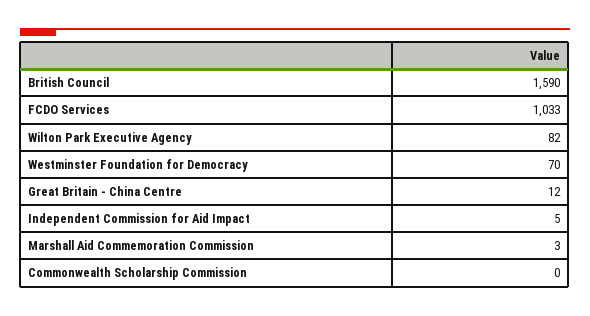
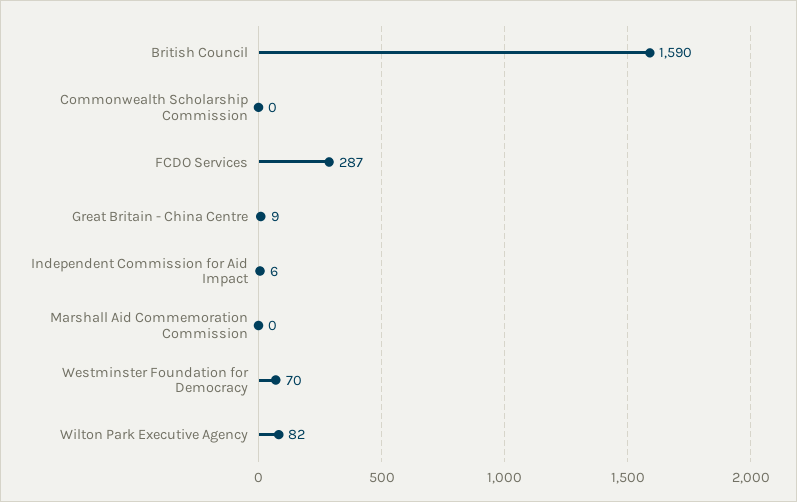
  {
    "British Council": 1590,
-   "FCDO Services": 1033,
+   "FCDO Services": 287,
    "Wilton Park Executive Agency": 82,
    "Westminster Foundation for Democracy": 70,
-   "Great Britain - China Centre": 12,
+   "Great Britain - China Centre": 9,
-   "Independent Commission for Aid Impact": 5,
+   "Independent Commission for Aid Impact": 6,
-   "Marshall Aid Commemoration Commission": 3,
+   "Marshall Aid Commemoration Commission": 0,
    "Commonwealth Scholarship Commission": 0
  }

